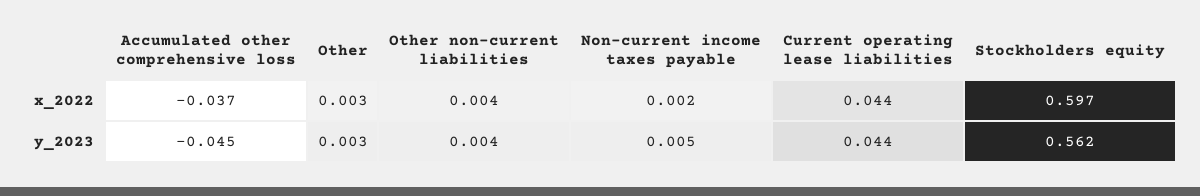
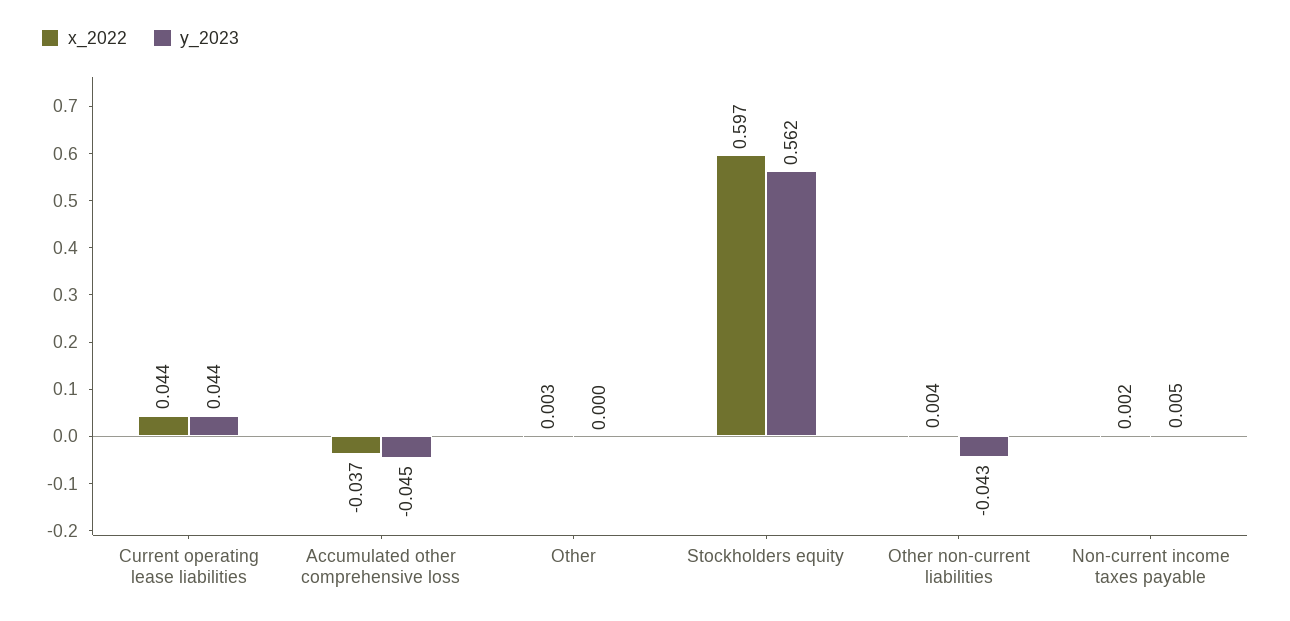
  {
    "x_2022": {
      "Accumulated other comprehensive loss": -0.037,
      "Other": 0.003,
      "Other non-current liabilities": 0.004,
      "Non-current income taxes payable": 0.002,
      "Current operating lease liabilities": 0.044,
      "Stockholders equity": 0.597
    },
    "y_2023": {
      "Accumulated other comprehensive loss": -0.045,
-     "Other": 0.003,
+     "Other": 0,
-     "Other non-current liabilities": 0.004,
+     "Other non-current liabilities": -0.043,
      "Non-current income taxes payable": 0.005,
      "Current operating lease liabilities": 0.044,
      "Stockholders equity": 0.562
    }
  }

